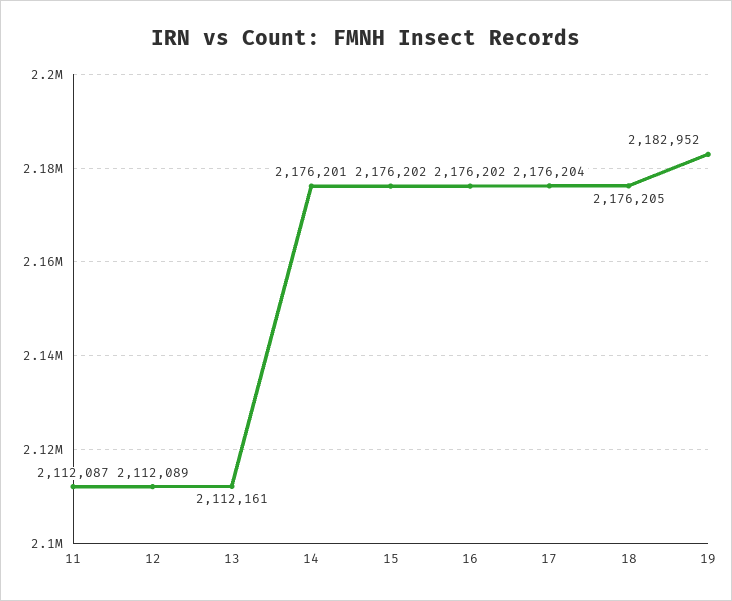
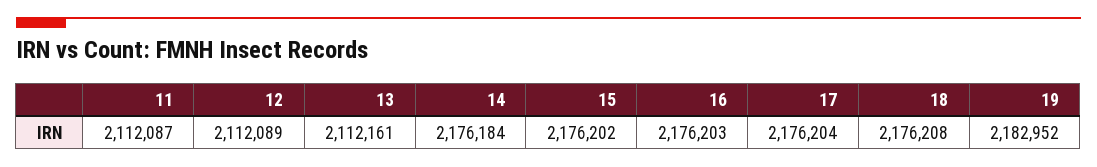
  {
    "11": 2112087,
    "12": 2112089,
    "13": 2112161,
-   "14": 2176201,
+   "14": 2176184,
    "15": 2176202,
-   "16": 2176202,
+   "16": 2176203,
    "17": 2176204,
-   "18": 2176205,
+   "18": 2176208,
    "19": 2182952
  }

